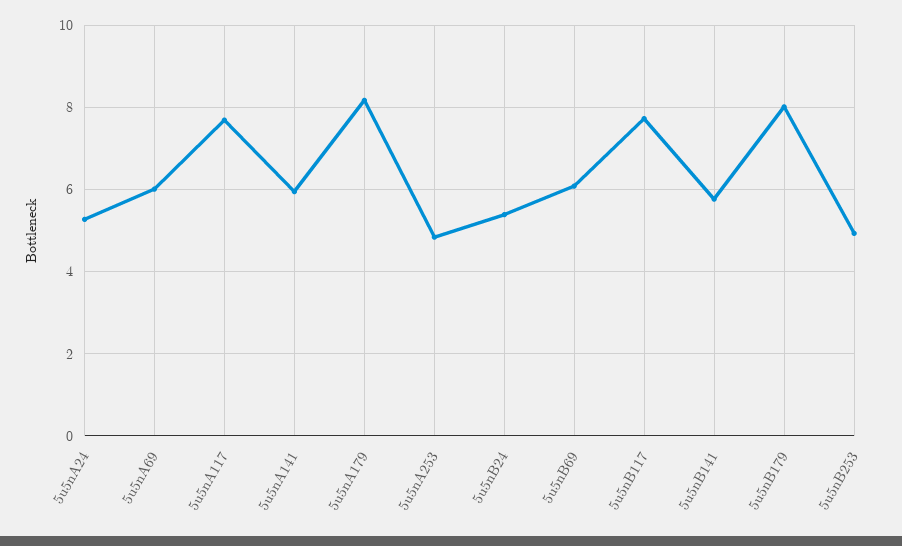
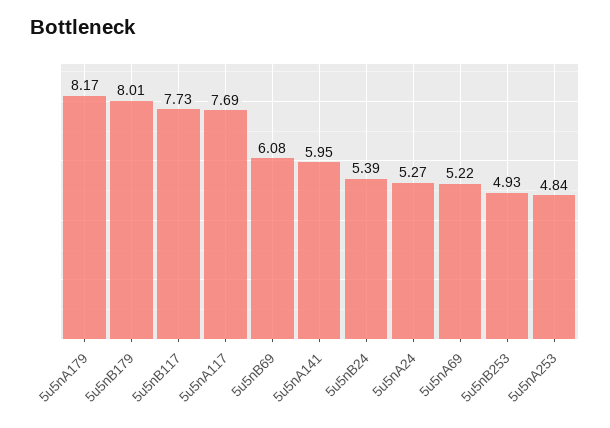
  {
    "5u5nA24": 5.27,
-   "5u5nA69": 6,
+   "5u5nA69": 5.22,
    "5u5nA117": 7.69,
    "5u5nA141": 5.95,
    "5u5nA179": 8.17,
    "5u5nA253": 4.84,
    "5u5nB24": 5.39,
    "5u5nB69": 6.08,
    "5u5nB117": 7.73,
-   "5u5nB141": 5.8,
    "5u5nB179": 8.01,
    "5u5nB253": 4.93
  }

